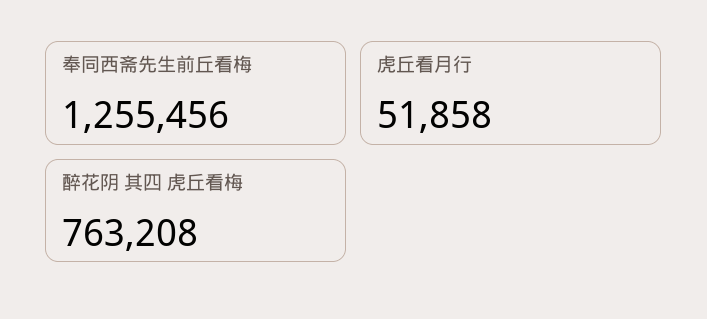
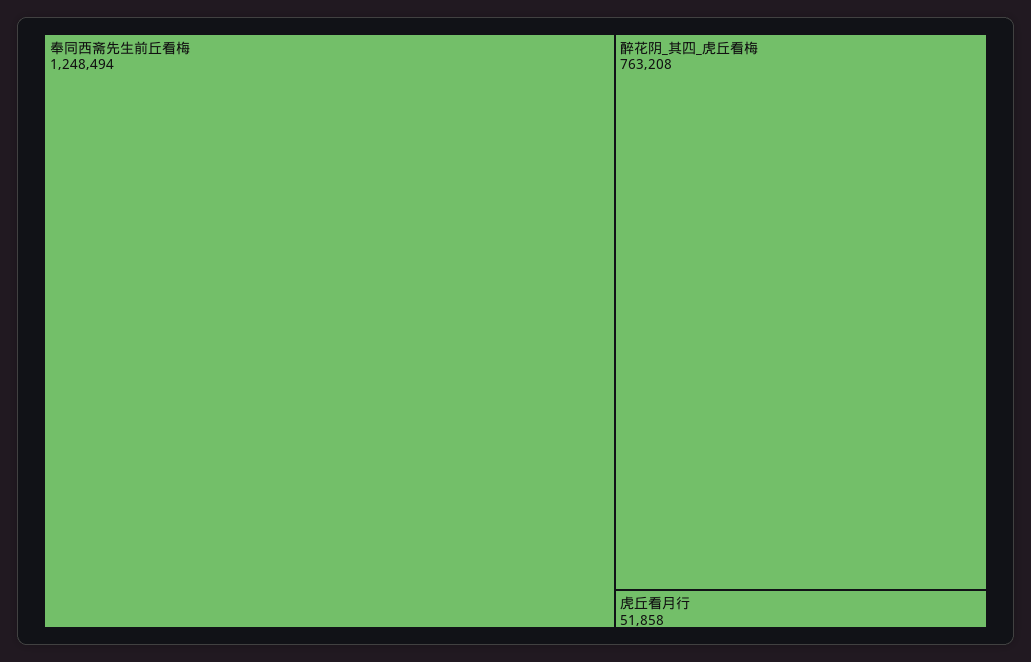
  {
-   "奉同西斋先生前丘看梅": 1255456,
+   "奉同西斋先生前丘看梅": 1248494,
    "虎丘看月行": 51858,
    "醉花阴 其四 虎丘看梅": 763208
  }

